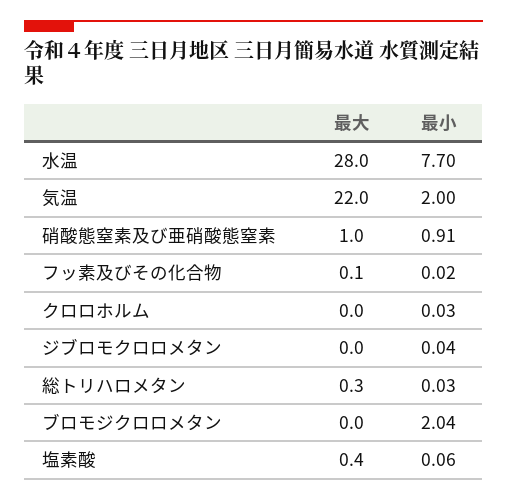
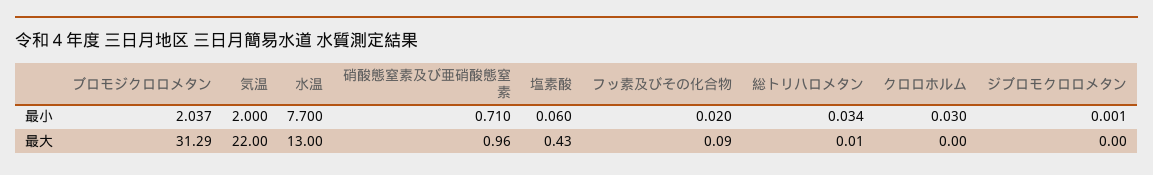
  {
    "最大": {
-     "水温": 28,
+     "水温": 13,
      "気温": 22,
      "硝酸態窒素及び亜硝酸態窒素": 0.96,
      "フッ素及びその化合物": 0.09,
      "クロロホルム": 0,
      "ジブロモクロロメタン": 0,
-     "総トリハロメタン": 0.3,
+     "総トリハロメタン": 0.01,
-     "ブロモジクロロメタン": 0,
+     "ブロモジクロロメタン": 31.29,
      "塩素酸": 0.43
    },
    "最小": {
      "水温": 7.7,
      "気温": 2,
-     "硝酸態窒素及び亜硝酸態窒素": 0.91,
+     "硝酸態窒素及び亜硝酸態窒素": 0.71,
      "フッ素及びその化合物": 0.02,
      "クロロホルム": 0.03,
-     "ジブロモクロロメタン": 0.04,
+     "ジブロモクロロメタン": 0.001,
      "総トリハロメタン": 0.034,
      "ブロモジクロロメタン": 2.037,
      "塩素酸": 0.06
    }
  }

